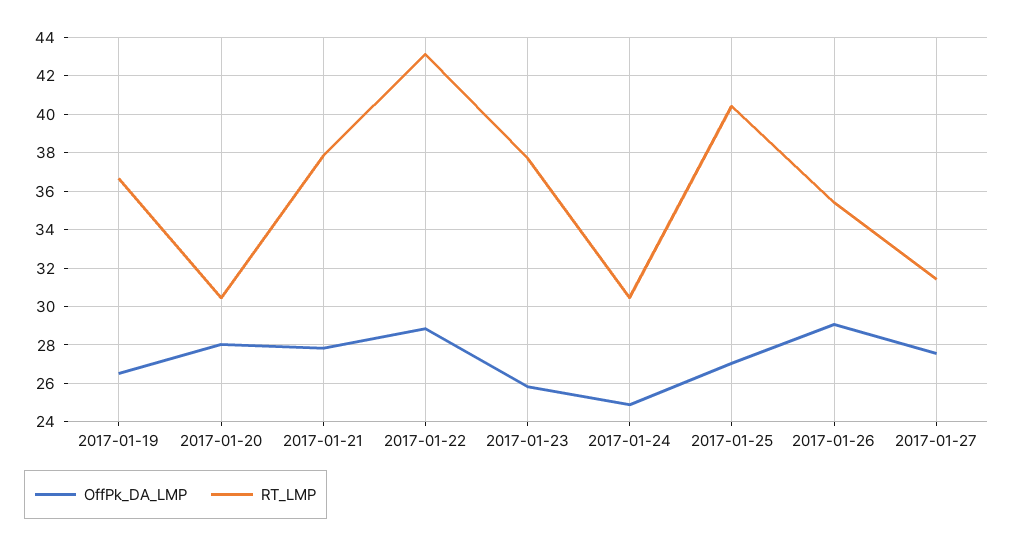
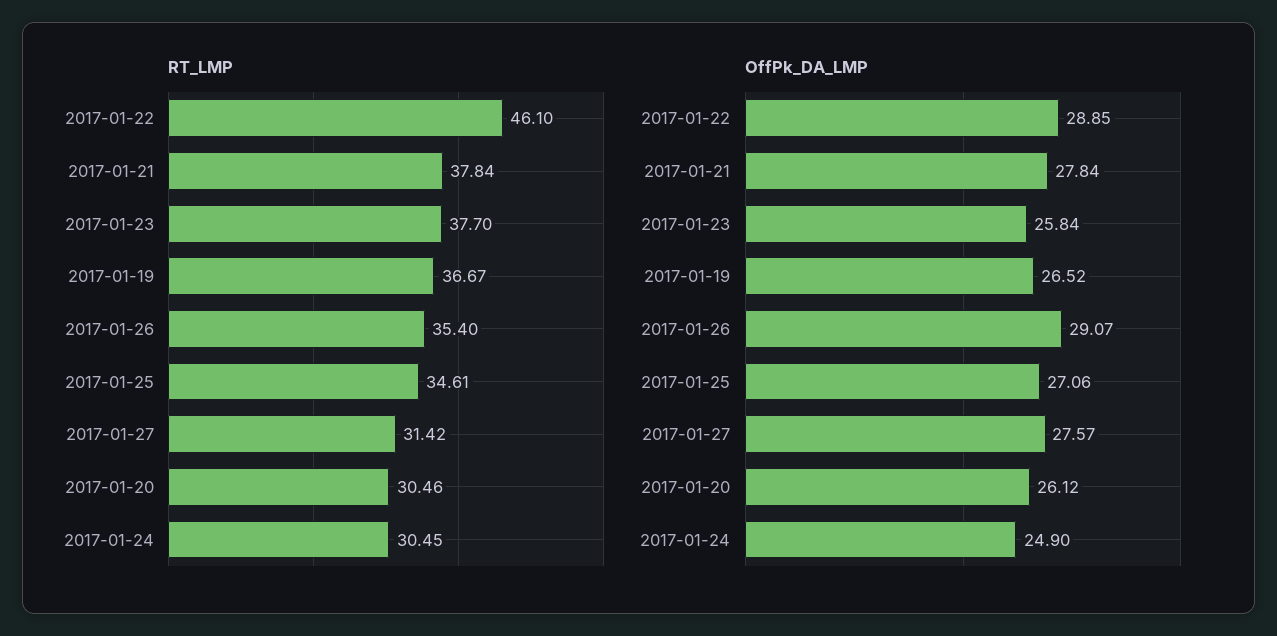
  {
    "OffPk_DA_LMP": {
      "2017-01-19": 26.52,
-     "2017-01-20": 28,
+     "2017-01-20": 26.12,
      "2017-01-21": 27.84,
      "2017-01-22": 28.85,
      "2017-01-23": 25.84,
      "2017-01-24": 24.9,
      "2017-01-25": 27.06,
      "2017-01-26": 29.07,
      "2017-01-27": 27.57
    },
    "RT_LMP": {
      "2017-01-19": 36.67,
      "2017-01-20": 30.46,
      "2017-01-21": 37.84,
-     "2017-01-22": 43,
+     "2017-01-22": 46.1,
      "2017-01-23": 37.7,
      "2017-01-24": 30.45,
-     "2017-01-25": 40.5,
+     "2017-01-25": 34.61,
      "2017-01-26": 35.4,
      "2017-01-27": 31.42
    }
  }

